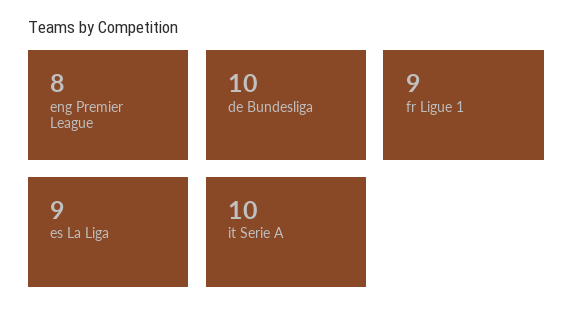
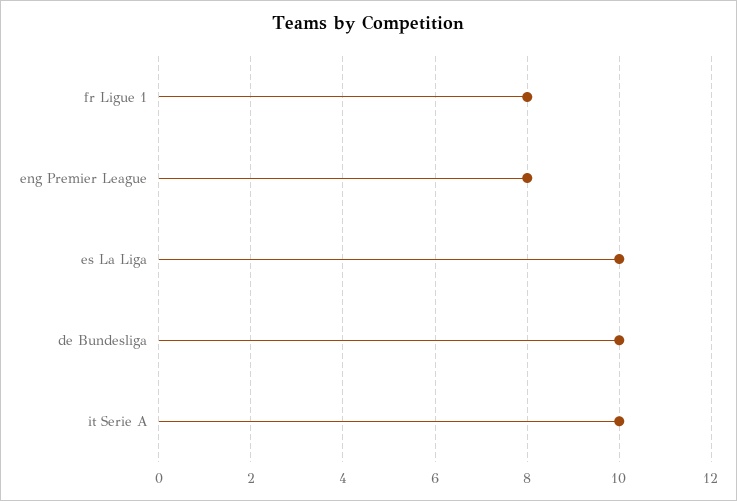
  {
    "eng Premier League": 8,
    "de Bundesliga": 10,
-   "fr Ligue 1": 9,
+   "fr Ligue 1": 8,
-   "es La Liga": 9,
+   "es La Liga": 10,
    "it Serie A": 10
  }

